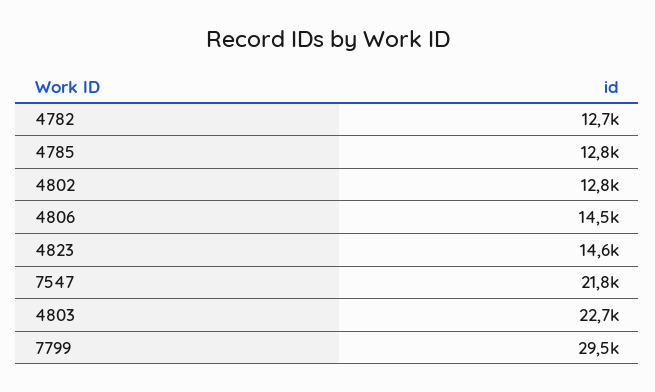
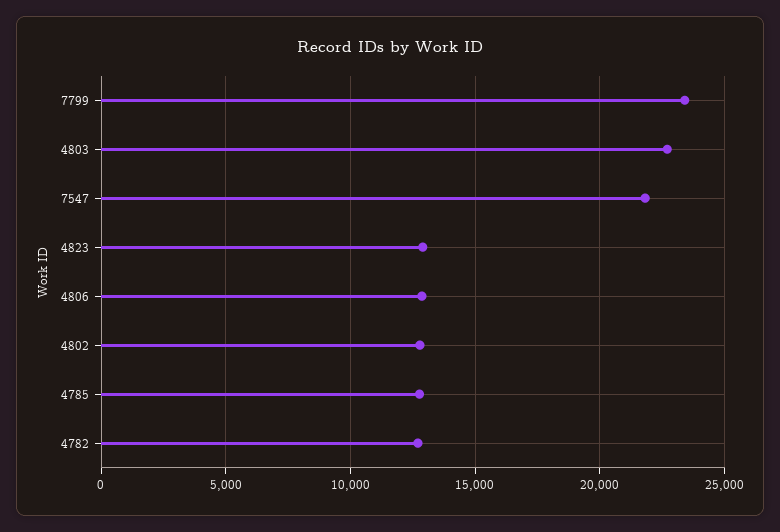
  {
    "4782": 12700,
    "4785": 12800,
    "4802": 12800,
-   "4806": 14500,
+   "4806": 13000,
-   "4823": 14600,
+   "4823": 13000,
    "7547": 21800,
    "4803": 22700,
-   "7799": 29500
+   "7799": 23500
  }

